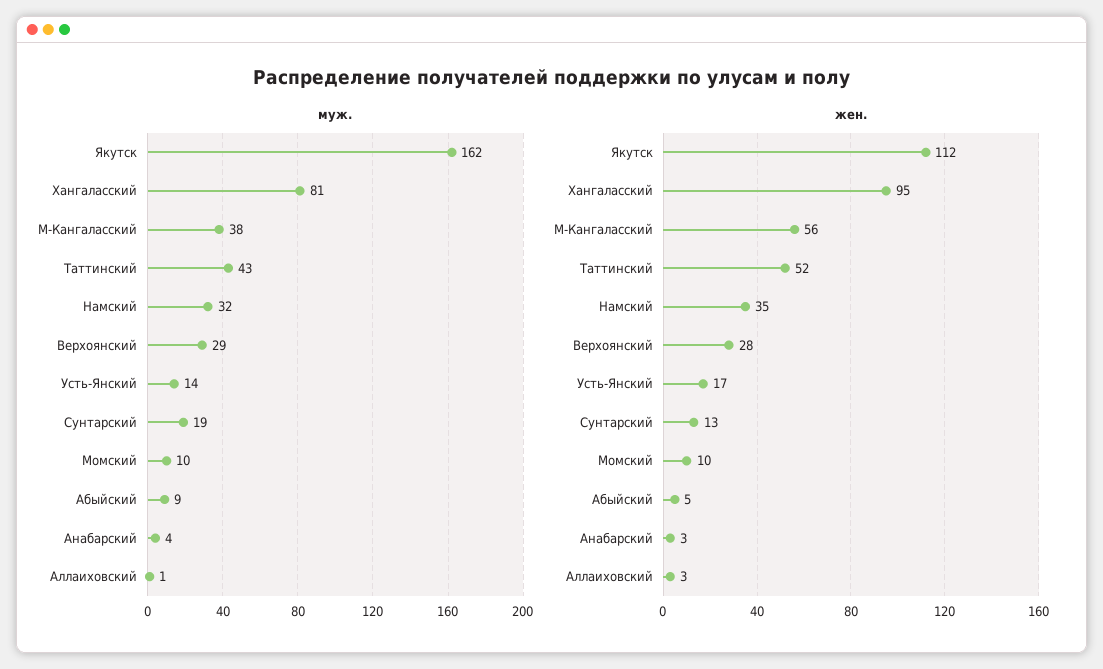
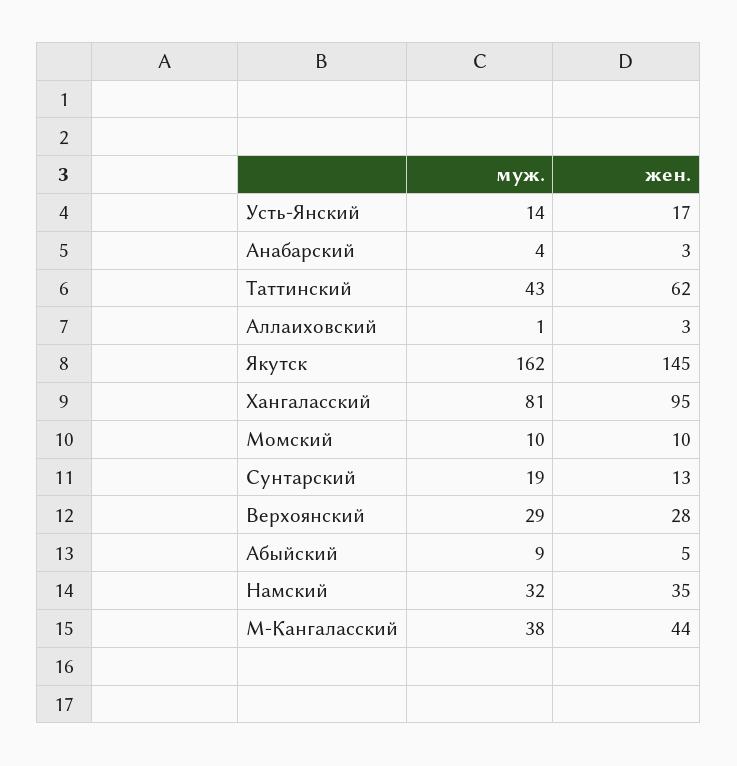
  {
    "муж.": {
      "Якутск": 162,
      "Хангаласский": 81,
      "М-Кангаласский": 38,
      "Таттинский": 43,
      "Намский": 32,
      "Верхоянский": 29,
      "Усть-Янский": 14,
      "Сунтарский": 19,
      "Момский": 10,
      "Абыйский": 9,
      "Анабарский": 4,
      "Аллаиховский": 1
    },
    "жен.": {
-     "Якутск": 112,
+     "Якутск": 145,
      "Хангаласский": 95,
-     "М-Кангаласский": 56,
+     "М-Кангаласский": 44,
-     "Таттинский": 52,
+     "Таттинский": 62,
      "Намский": 35,
      "Верхоянский": 28,
      "Усть-Янский": 17,
      "Сунтарский": 13,
      "Момский": 10,
      "Абыйский": 5,
      "Анабарский": 3,
      "Аллаиховский": 3
    }
  }

